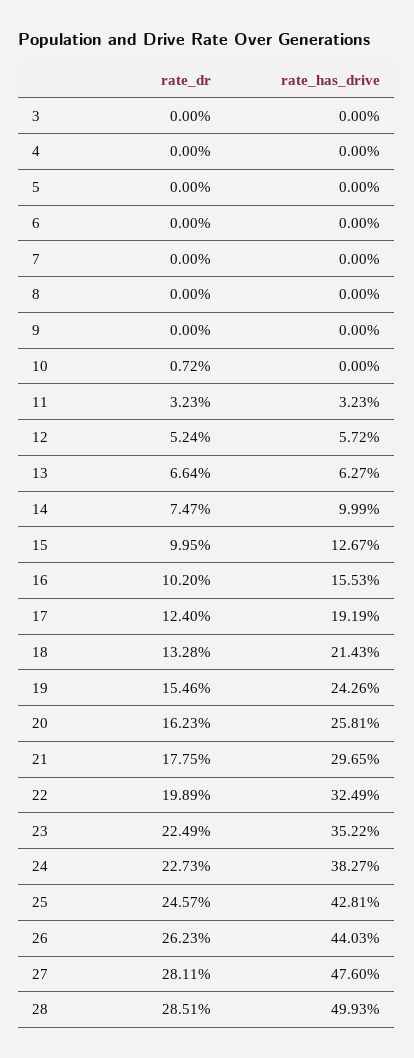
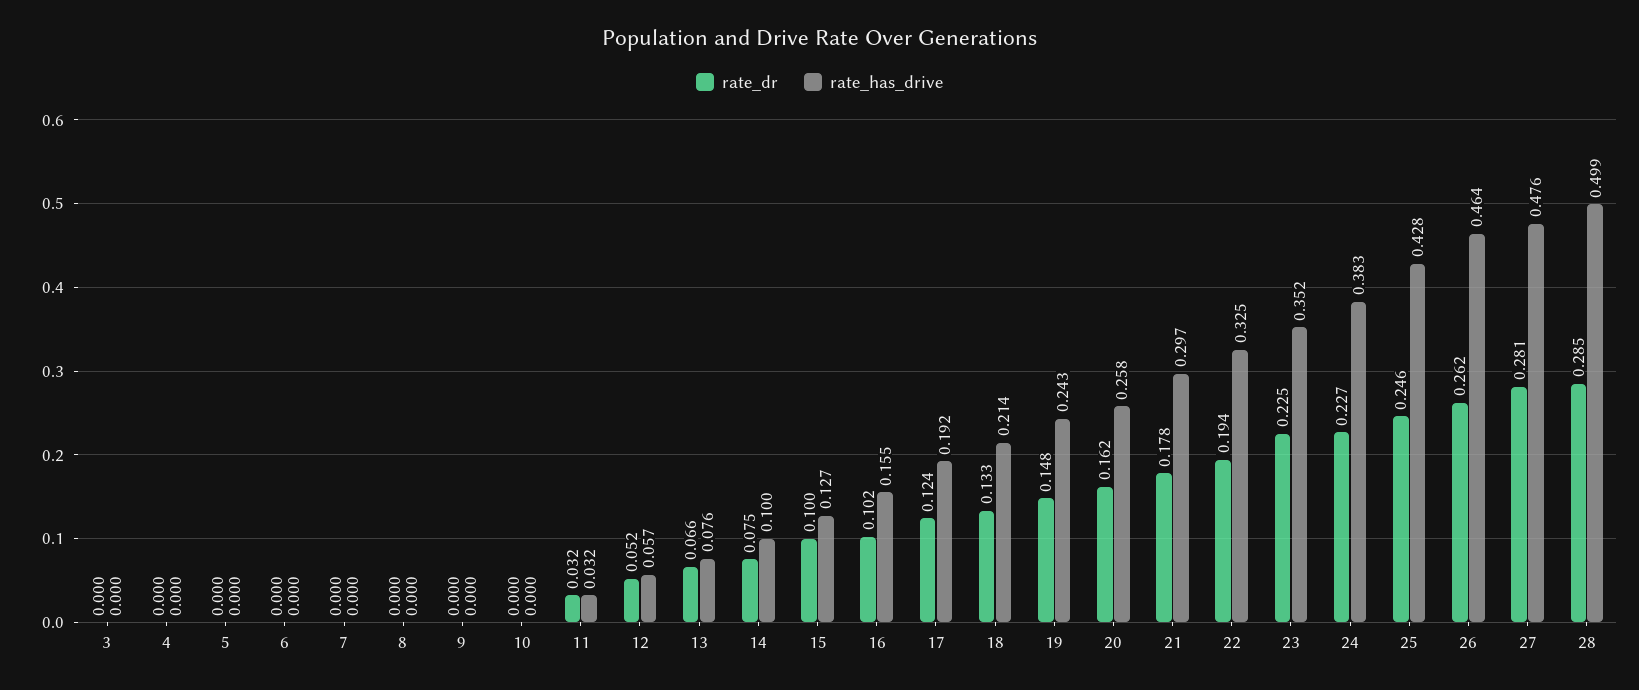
  {
    "rate_dr": {
      "3": 0,
      "4": 0,
      "5": 0,
      "6": 0,
      "7": 0,
      "8": 0,
      "9": 0,
-     "10": 0.0072,
+     "10": 0,
      "11": 0.0323,
      "12": 0.0524,
      "13": 0.0664,
      "14": 0.0747,
      "15": 0.0995,
      "16": 0.102,
      "17": 0.124,
      "18": 0.1328,
-     "19": 0.1546,
+     "19": 0.148,
      "20": 0.1623,
      "21": 0.1775,
-     "22": 0.1989,
+     "22": 0.194,
      "23": 0.2249,
      "24": 0.2273,
      "25": 0.2457,
      "26": 0.2623,
      "27": 0.2811,
      "28": 0.2851
    },
    "rate_has_drive": {
      "3": 0,
      "4": 0,
      "5": 0,
      "6": 0,
      "7": 0,
      "8": 0,
      "9": 0,
      "10": 0,
      "11": 0.0323,
      "12": 0.0572,
-     "13": 0.0627,
+     "13": 0.076,
      "14": 0.0999,
      "15": 0.1267,
      "16": 0.1553,
      "17": 0.1919,
      "18": 0.2143,
      "19": 0.2426,
      "20": 0.2581,
      "21": 0.2965,
      "22": 0.3249,
      "23": 0.3522,
      "24": 0.3827,
      "25": 0.4281,
-     "26": 0.4403,
+     "26": 0.464,
      "27": 0.476,
      "28": 0.4993
    }
  }

